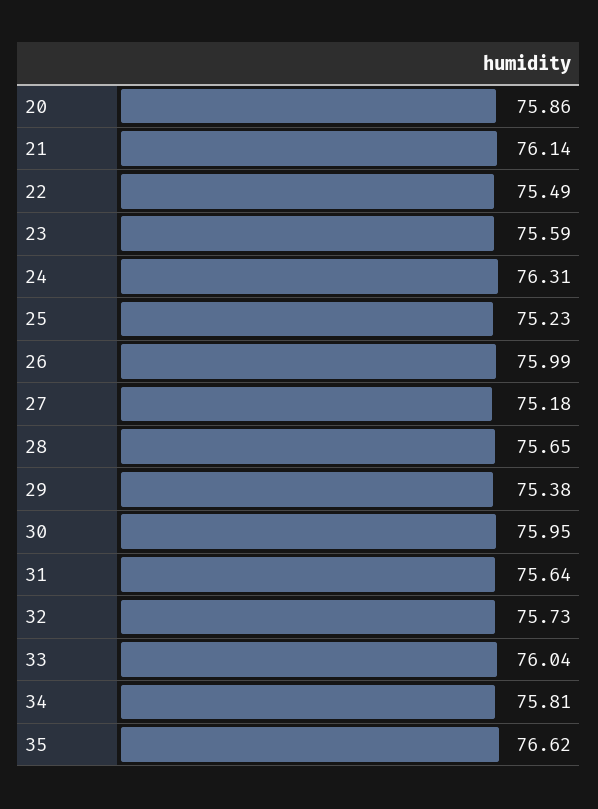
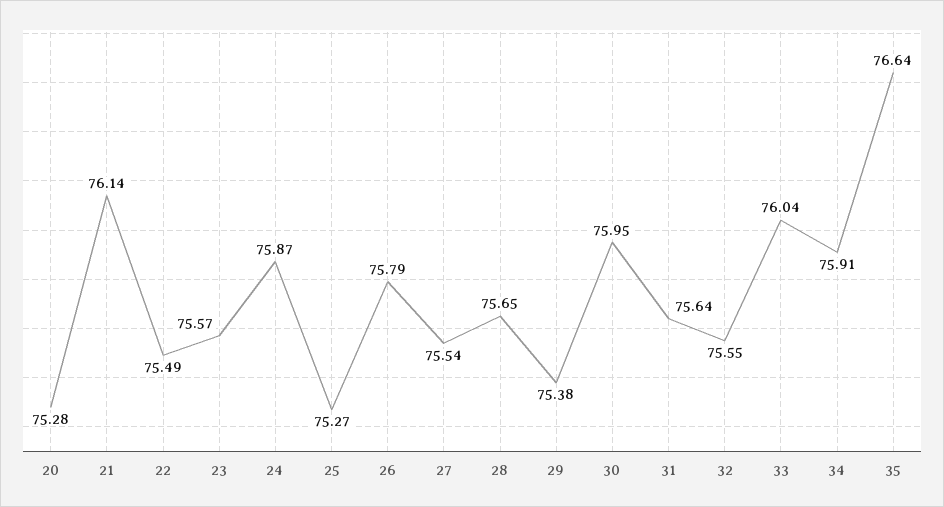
  {
-   "20": 75.86,
+   "20": 75.28,
    "21": 76.14,
    "22": 75.49,
-   "23": 75.59,
+   "23": 75.57,
-   "24": 76.31,
+   "24": 75.87,
-   "25": 75.23,
+   "25": 75.27,
-   "26": 75.99,
+   "26": 75.79,
-   "27": 75.18,
+   "27": 75.54,
    "28": 75.65,
    "29": 75.38,
    "30": 75.95,
    "31": 75.64,
-   "32": 75.73,
+   "32": 75.55,
    "33": 76.04,
-   "34": 75.81,
+   "34": 75.91,
-   "35": 76.62
+   "35": 76.64
  }

